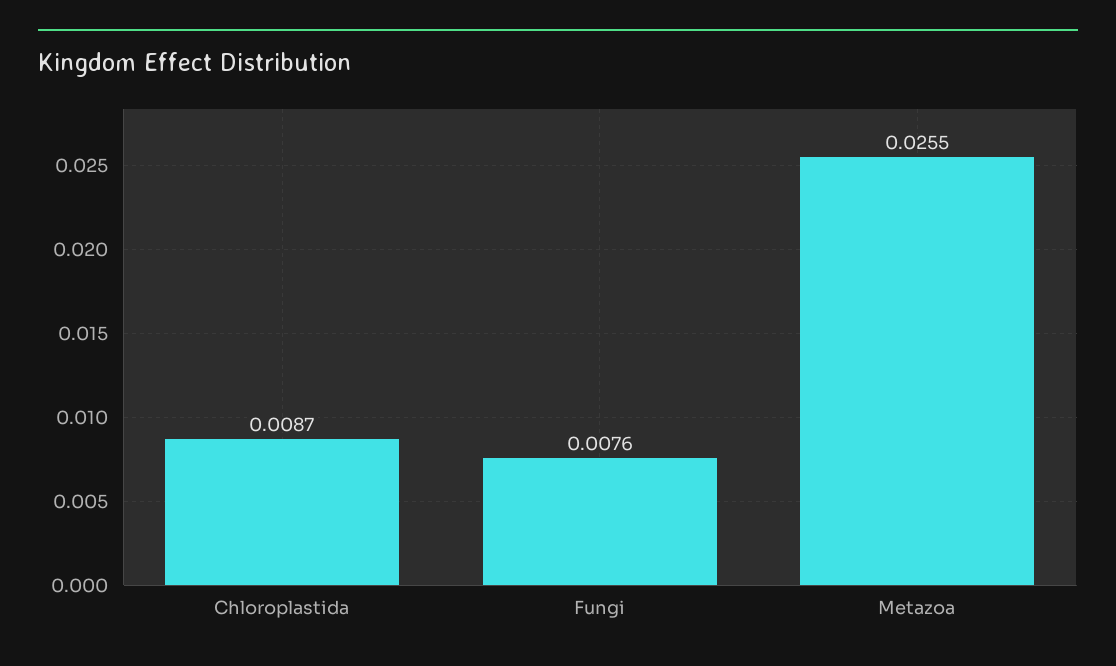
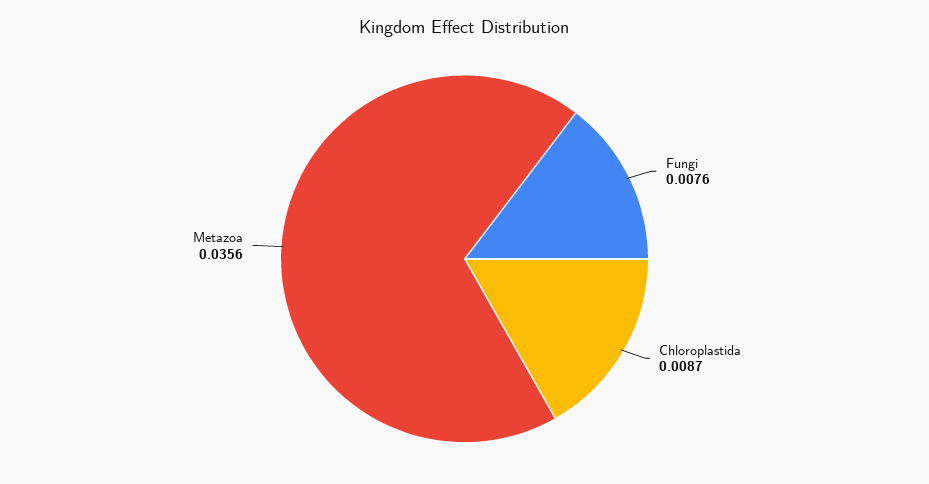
  {
    "Chloroplastida": 0.0087,
    "Fungi": 0.0076,
-   "Metazoa": 0.0255
+   "Metazoa": 0.0356
  }

